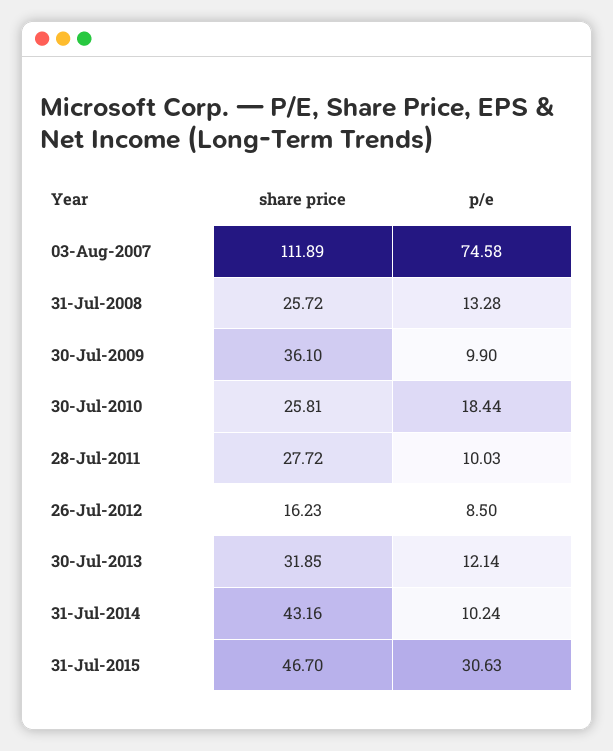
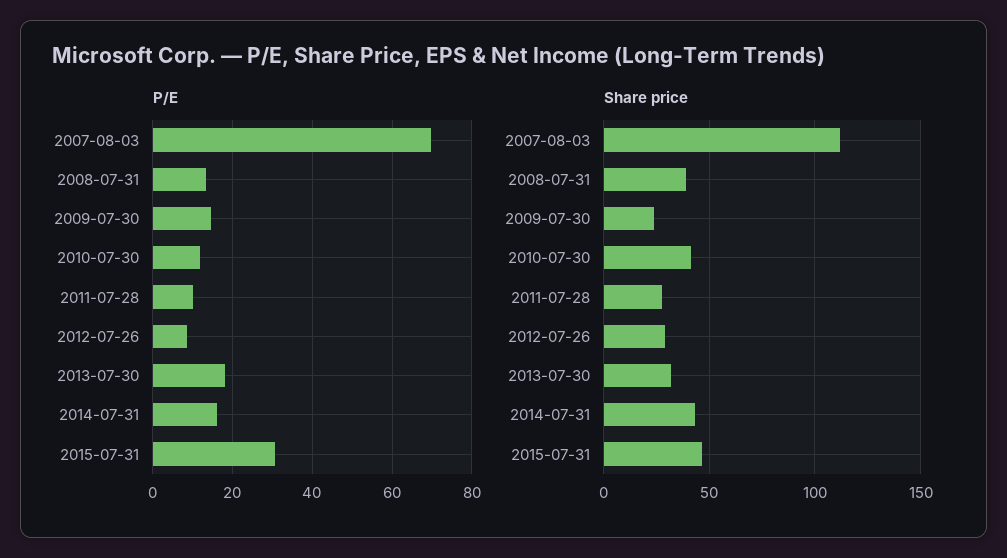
  {
    "share price": {
      "03-Aug-2007": 111.89,
-     "31-Jul-2008": 25.72,
+     "31-Jul-2008": 40,
-     "30-Jul-2009": 36.1,
+     "30-Jul-2009": 25,
-     "30-Jul-2010": 25.81,
+     "30-Jul-2010": 40,
      "28-Jul-2011": 27.72,
-     "26-Jul-2012": 16.23,
+     "26-Jul-2012": 30,
      "30-Jul-2013": 31.85,
      "31-Jul-2014": 43.16,
      "31-Jul-2015": 46.7
    },
    "p/e": {
-     "03-Aug-2007": 74.58,
+     "03-Aug-2007": 70,
      "31-Jul-2008": 13.28,
-     "30-Jul-2009": 9.9,
+     "30-Jul-2009": 14,
-     "30-Jul-2010": 18.44,
+     "30-Jul-2010": 12,
      "28-Jul-2011": 10.03,
      "26-Jul-2012": 8.5,
-     "30-Jul-2013": 12.14,
+     "30-Jul-2013": 18,
-     "31-Jul-2014": 10.24,
+     "31-Jul-2014": 16,
      "31-Jul-2015": 30.63
    }
  }

